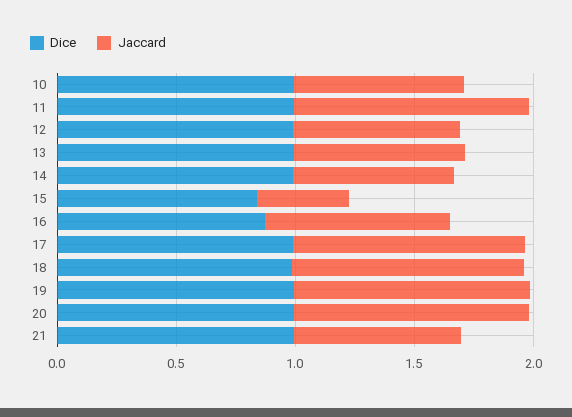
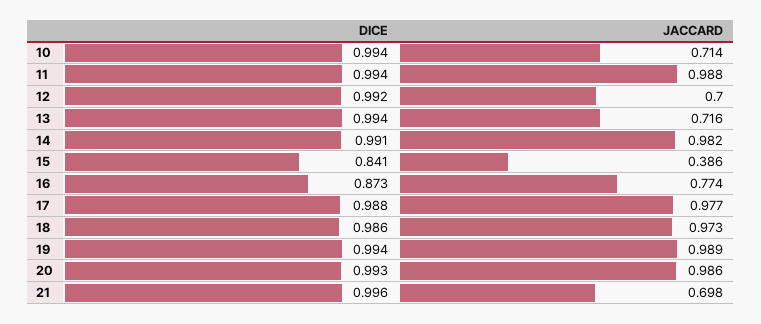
  {
    "Dice": {
      "10": 0.994,
      "11": 0.994,
      "12": 0.992,
      "13": 0.994,
      "14": 0.991,
      "15": 0.841,
      "16": 0.873,
      "17": 0.988,
      "18": 0.986,
      "19": 0.994,
      "20": 0.993,
      "21": 0.996
    },
    "Jaccard": {
      "10": 0.714,
      "11": 0.988,
      "12": 0.7,
      "13": 0.716,
-     "14": 0.7,
+     "14": 0.982,
      "15": 0.386,
      "16": 0.774,
      "17": 0.977,
      "18": 0.973,
      "19": 0.989,
      "20": 0.986,
      "21": 0.698
    }
  }

